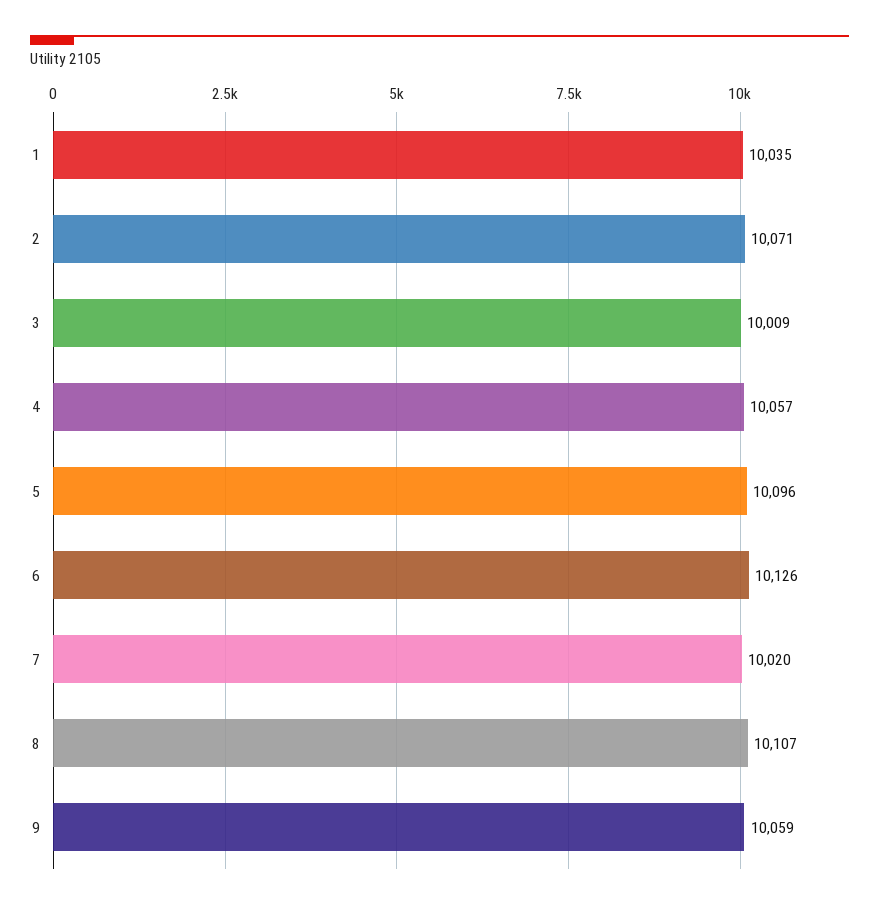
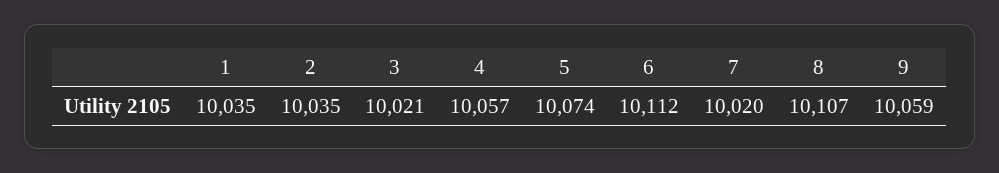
  {
    "1": 10035,
-   "2": 10071,
+   "2": 10035,
-   "3": 10009,
+   "3": 10021,
    "4": 10057,
-   "5": 10096,
+   "5": 10074,
-   "6": 10126,
+   "6": 10112,
    "7": 10020,
    "8": 10107,
    "9": 10059
  }

